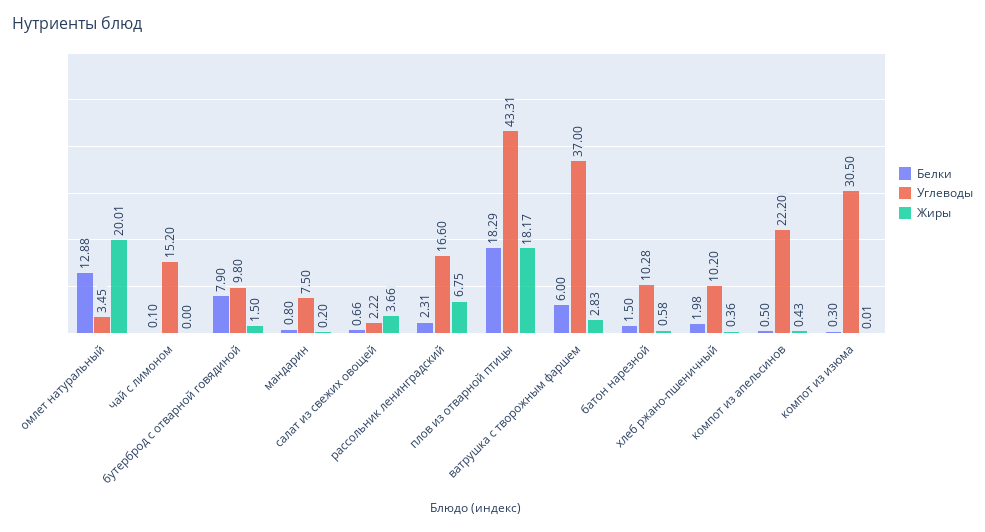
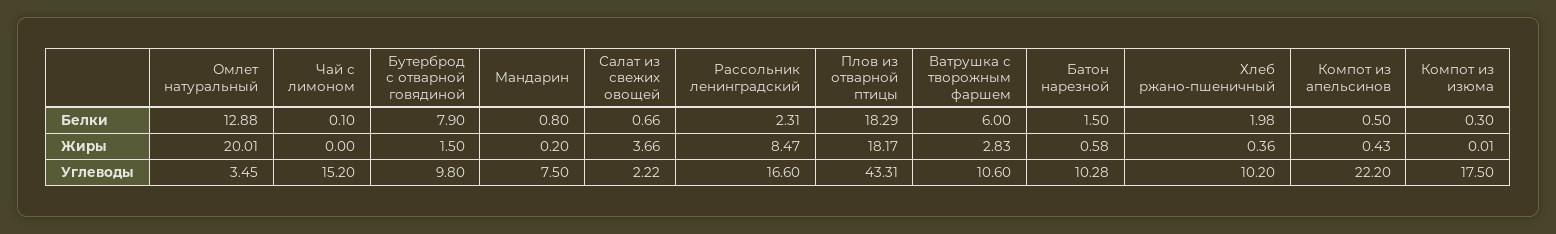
  {
    "Белки": {
      "омлет натуральный": 12.88,
      "чай с лимоном": 0.1,
      "бутерброд с отварной говядиной": 7.9,
      "мандарин": 0.8,
      "салат из свежих овощей": 0.66,
      "рассольник ленинградский": 2.31,
      "плов из отварной птицы": 18.29,
      "ватрушка с творожным фаршем": 6,
      "батон нарезной": 1.5,
      "хлеб ржано-пшеничный": 1.98,
      "компот из апельсинов": 0.5,
      "компот из изюма": 0.3
    },
    "Углеводы": {
      "омлет натуральный": 3.45,
      "чай с лимоном": 15.2,
      "бутерброд с отварной говядиной": 9.8,
      "мандарин": 7.5,
      "салат из свежих овощей": 2.22,
      "рассольник ленинградский": 16.6,
      "плов из отварной птицы": 43.31,
-     "ватрушка с творожным фаршем": 37,
+     "ватрушка с творожным фаршем": 10.6,
      "батон нарезной": 10.28,
      "хлеб ржано-пшеничный": 10.2,
      "компот из апельсинов": 22.2,
-     "компот из изюма": 30.5
+     "компот из изюма": 17.5
    },
    "Жиры": {
      "омлет натуральный": 20.01,
      "чай с лимоном": 0,
      "бутерброд с отварной говядиной": 1.5,
      "мандарин": 0.2,
      "салат из свежих овощей": 3.66,
-     "рассольник ленинградский": 6.75,
+     "рассольник ленинградский": 8.47,
      "плов из отварной птицы": 18.17,
      "ватрушка с творожным фаршем": 2.83,
      "батон нарезной": 0.58,
      "хлеб ржано-пшеничный": 0.36,
      "компот из апельсинов": 0.43,
      "компот из изюма": 0.01
    }
  }

